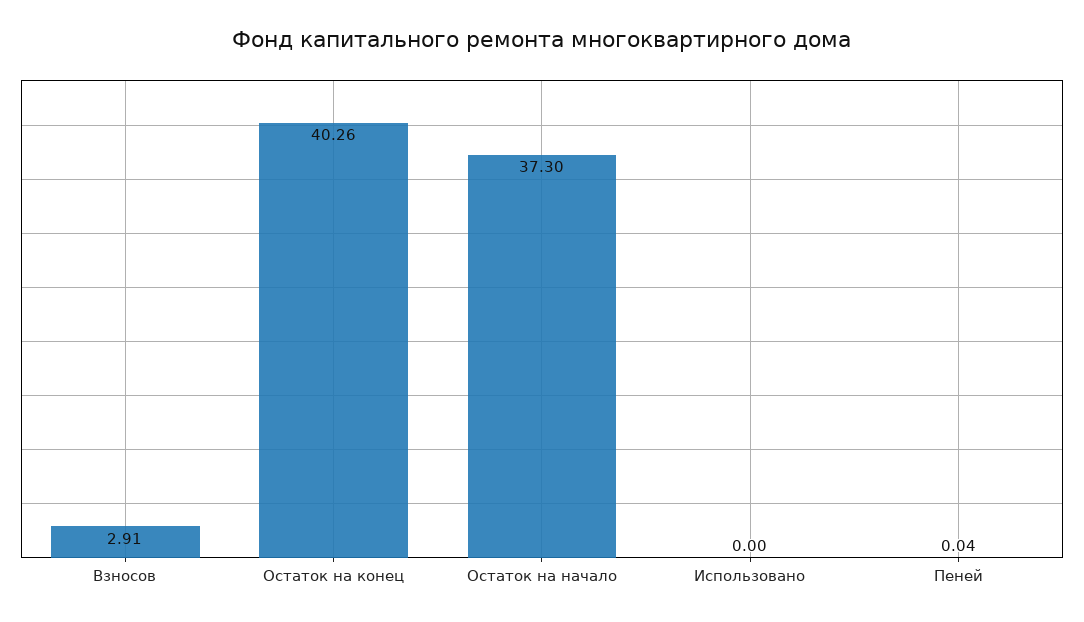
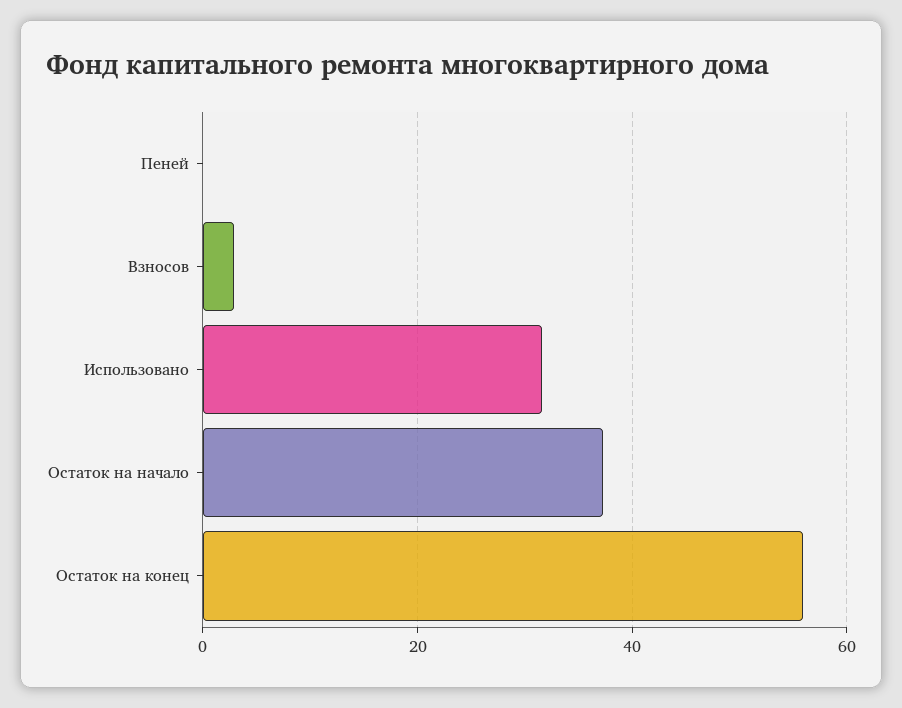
  {
    "Взносов": 2.91,
-   "Остаток на конец": 40.26,
+   "Остаток на конец": 56,
    "Остаток на начало": 37.3,
-   "Использовано": 0,
+   "Использовано": 32,
    "Пеней": 0.04
  }

